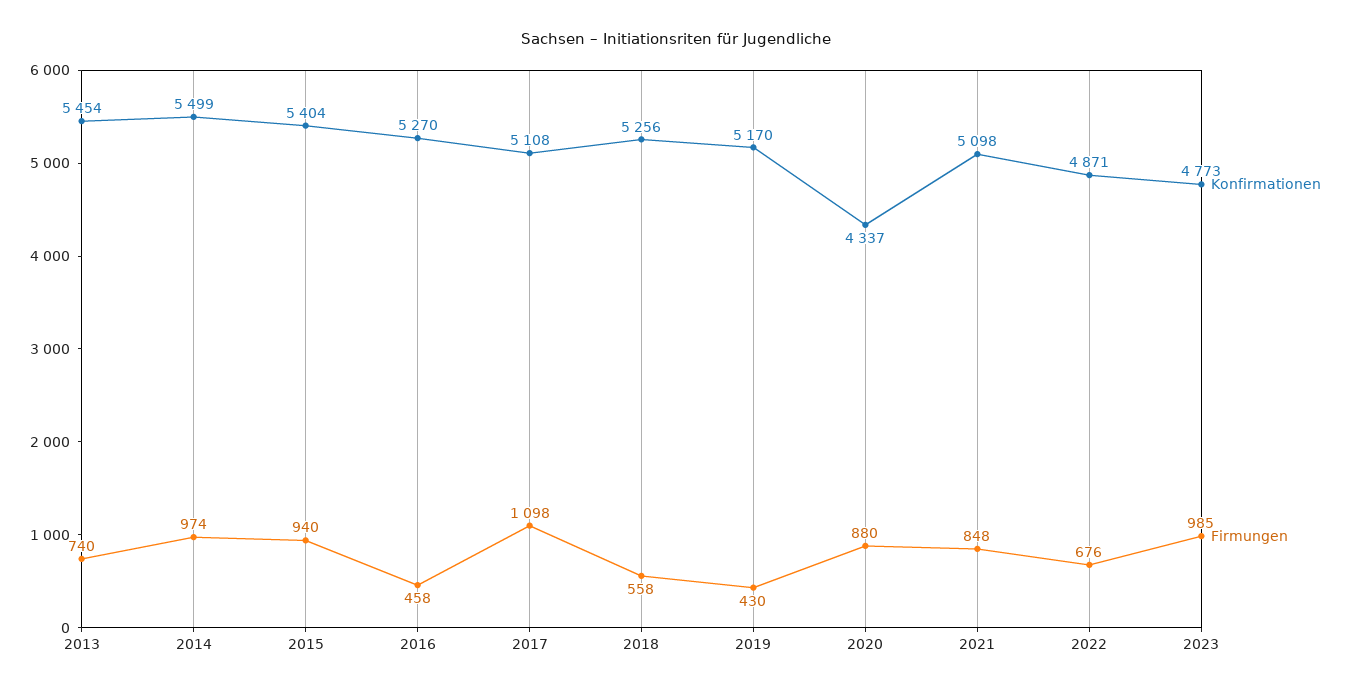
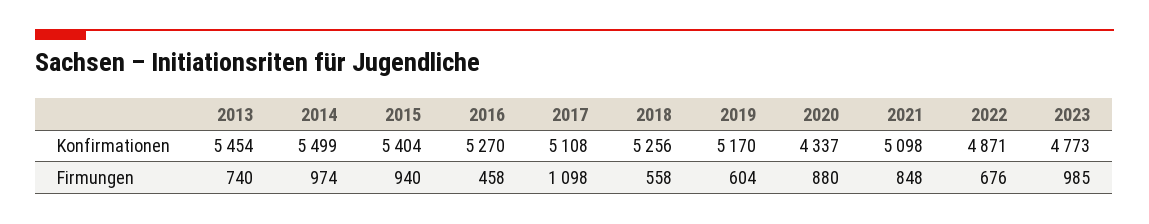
  {
    "Konfirmationen": {
      "2013": 5454,
      "2014": 5499,
      "2015": 5404,
      "2016": 5270,
      "2017": 5108,
      "2018": 5256,
      "2019": 5170,
      "2020": 4337,
      "2021": 5098,
      "2022": 4871,
      "2023": 4773
    },
    "Firmungen": {
      "2013": 740,
      "2014": 974,
      "2015": 940,
      "2016": 458,
      "2017": 1098,
      "2018": 558,
-     "2019": 430,
+     "2019": 604,
      "2020": 880,
      "2021": 848,
      "2022": 676,
      "2023": 985
    }
  }

